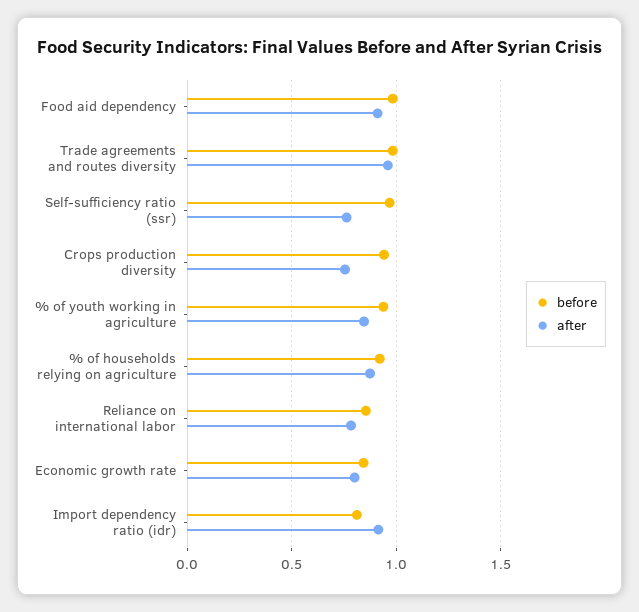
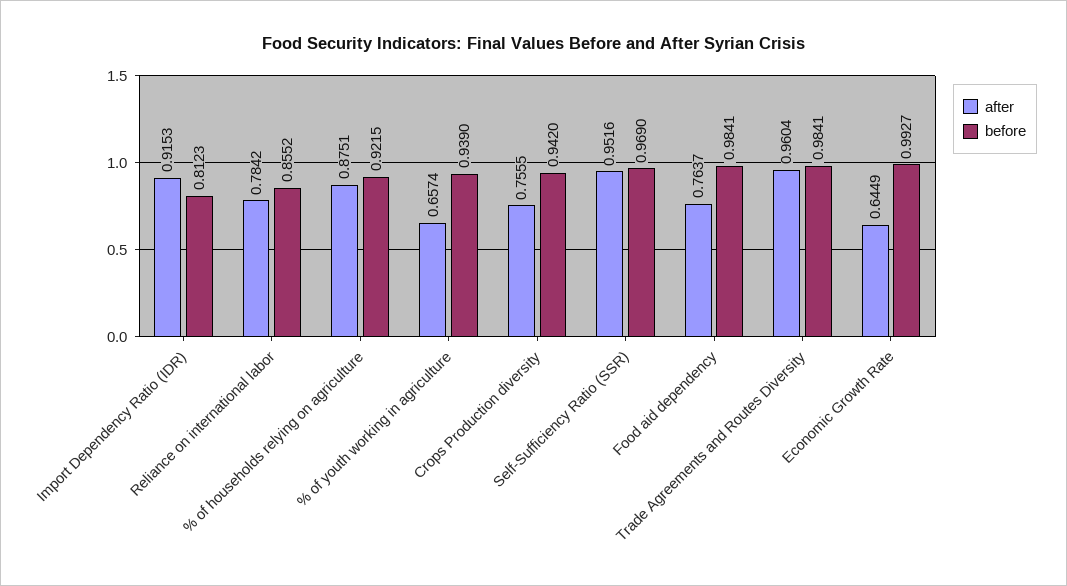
  {
    "before": {
      "Food aid dependency": 0.9841,
      "Trade agreements and routes diversity": 0.9841,
      "Self-sufficiency ratio (ssr)": 0.969,
      "Crops production diversity": 0.942,
      "% of youth working in agriculture": 0.939,
      "% of households relying on agriculture": 0.9215,
      "Reliance on international labor": 0.8552,
-     "Economic growth rate": 0.85,
+     "Economic growth rate": 0.9927,
      "Import dependency ratio (idr)": 0.8123
    },
    "after": {
-     "Food aid dependency": 0.9,
+     "Food aid dependency": 0.7637,
      "Trade agreements and routes diversity": 0.9604,
-     "Self-sufficiency ratio (ssr)": 0.75,
+     "Self-sufficiency ratio (ssr)": 0.9516,
      "Crops production diversity": 0.7555,
-     "% of youth working in agriculture": 0.85,
+     "% of youth working in agriculture": 0.6574,
      "% of households relying on agriculture": 0.8751,
      "Reliance on international labor": 0.7842,
-     "Economic growth rate": 0.8,
+     "Economic growth rate": 0.6449,
      "Import dependency ratio (idr)": 0.9153
    }
  }

